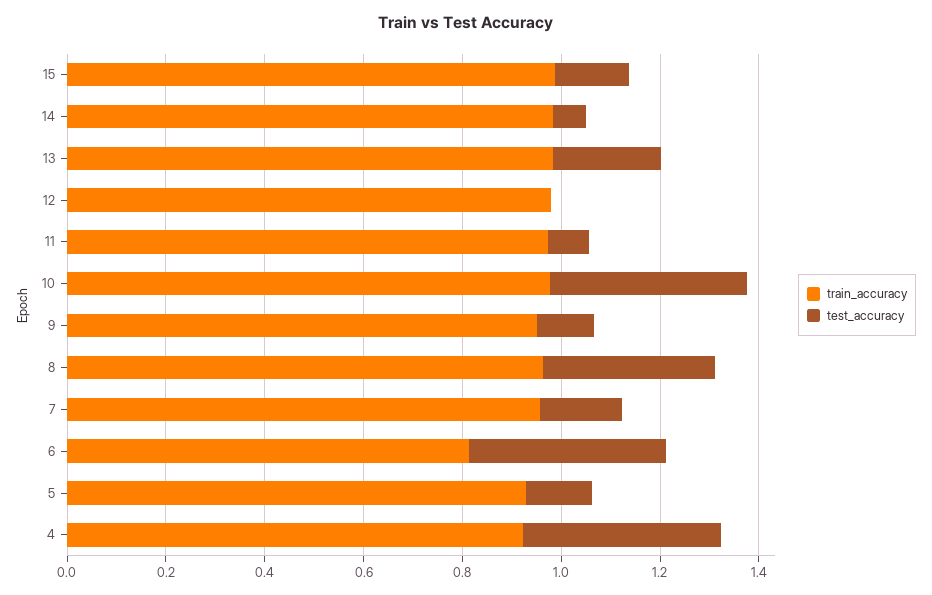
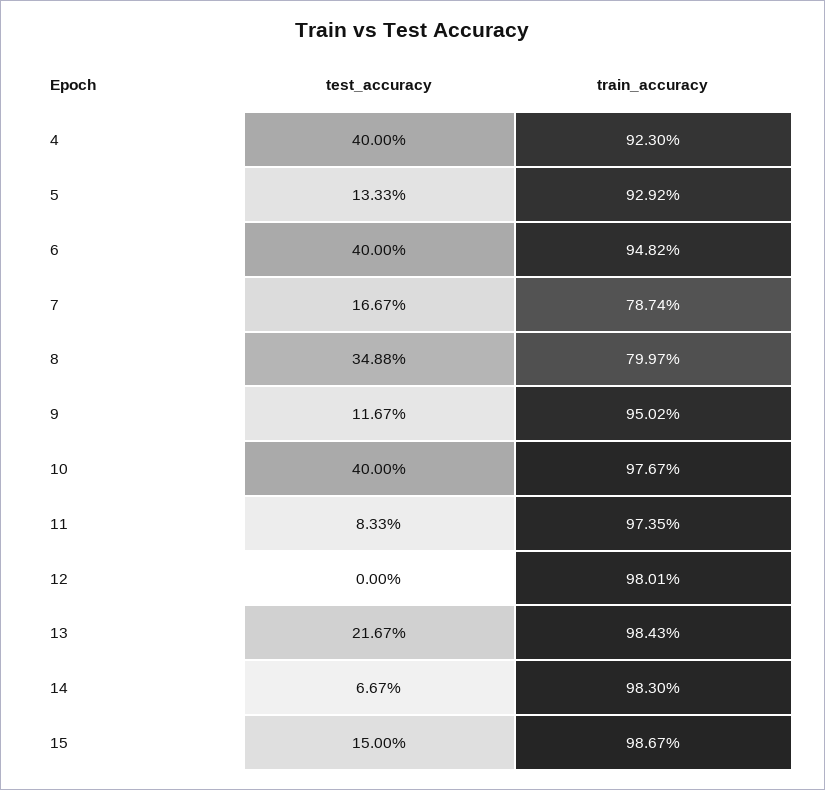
  {
    "train_accuracy": {
      "15": 0.9867,
      "14": 0.983,
      "13": 0.9843,
      "12": 0.9801,
      "11": 0.9735,
      "10": 0.9767,
      "9": 0.9502,
-     "8": 0.95,
+     "8": 0.7997,
-     "7": 0.95,
+     "7": 0.7874,
-     "6": 0.8,
+     "6": 0.9482,
      "5": 0.9292,
      "4": 0.923
    },
    "test_accuracy": {
      "15": 0.15,
      "14": 0.0667,
      "13": 0.2167,
      "12": 0,
      "11": 0.0833,
      "10": 0.4,
      "9": 0.1167,
      "8": 0.3488,
      "7": 0.1667,
      "6": 0.4,
      "5": 0.1333,
      "4": 0.4
    }
  }

